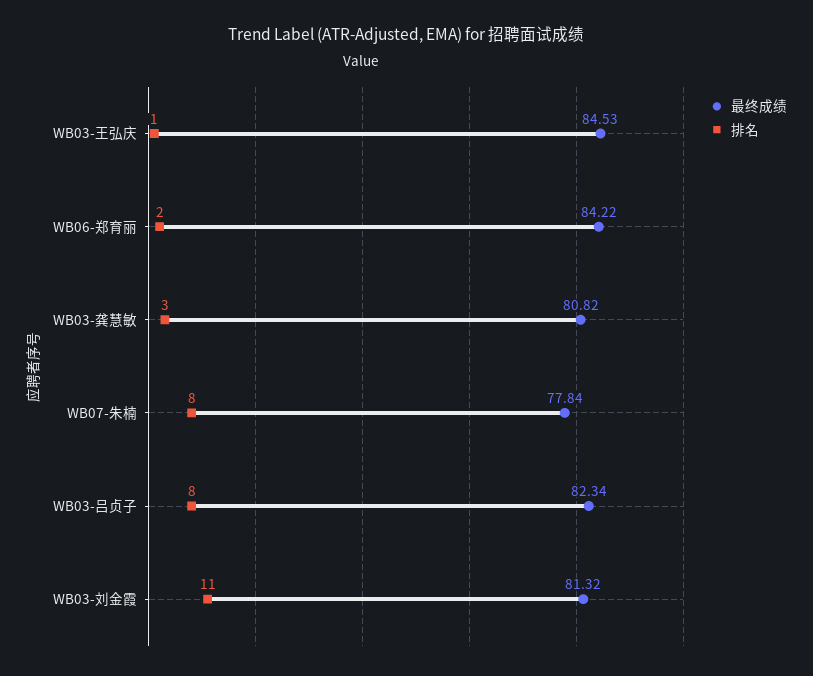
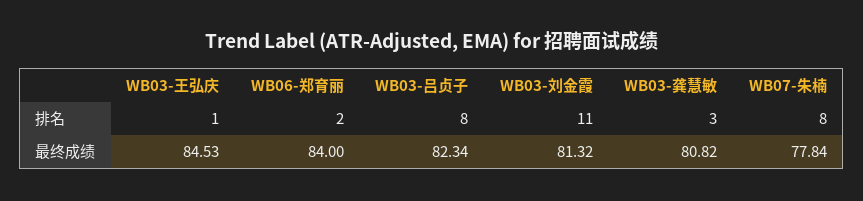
  {
    "最终成绩": {
      "WB03-王弘庆": 84.53,
-     "WB06-郑育丽": 84.22,
+     "WB06-郑育丽": 84,
      "WB03-龚慧敏": 80.82,
      "WB07-朱楠": 77.84,
      "WB03-吕贞子": 82.34,
      "WB03-刘金霞": 81.32
    },
    "排名": {
      "WB03-王弘庆": 1,
      "WB06-郑育丽": 2,
      "WB03-龚慧敏": 3,
      "WB07-朱楠": 8,
      "WB03-吕贞子": 8,
      "WB03-刘金霞": 11
    }
  }

